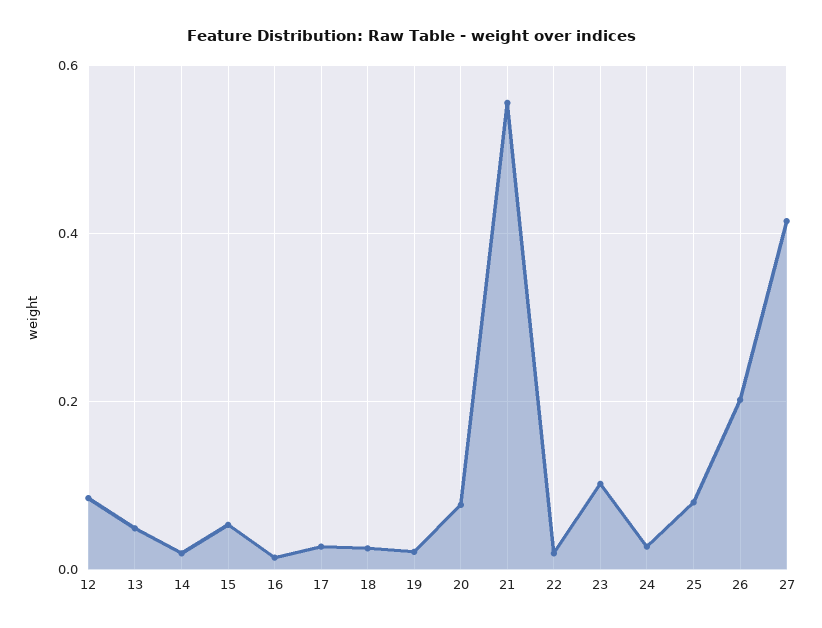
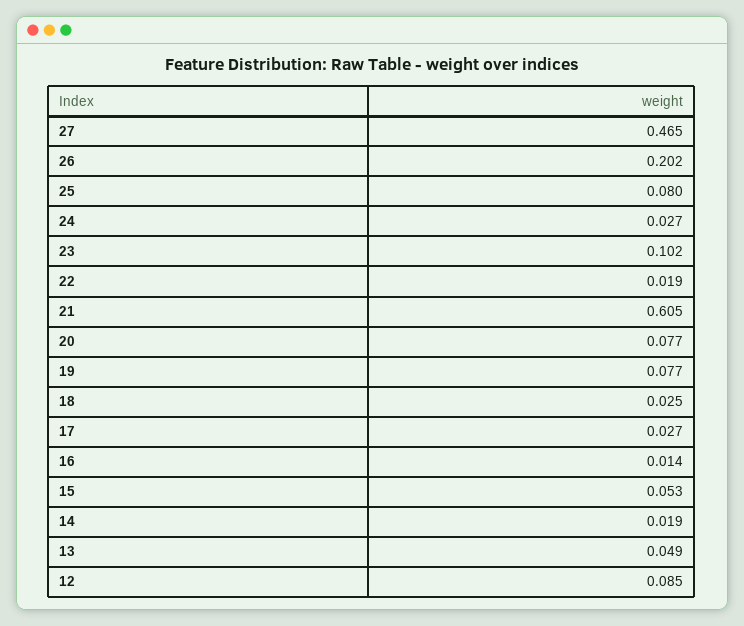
  {
    "12": 0.085,
    "13": 0.049,
    "14": 0.019,
    "15": 0.053,
    "16": 0.014,
    "17": 0.027,
    "18": 0.025,
-   "19": 0.02,
+   "19": 0.077,
    "20": 0.077,
-   "21": 0.56,
+   "21": 0.605,
    "22": 0.019,
    "23": 0.102,
    "24": 0.027,
    "25": 0.08,
    "26": 0.202,
-   "27": 0.42
+   "27": 0.465
  }

